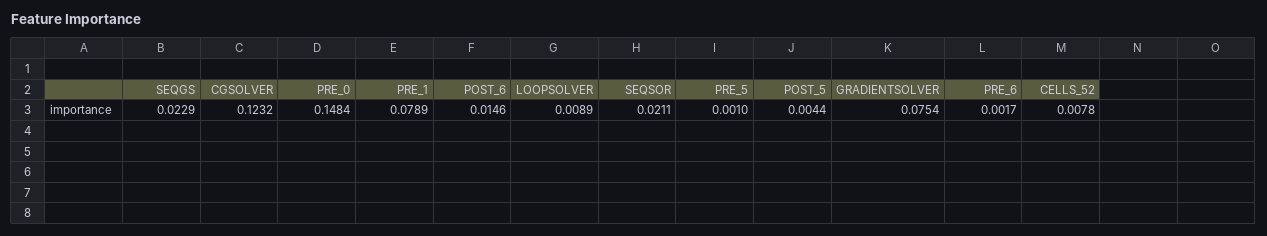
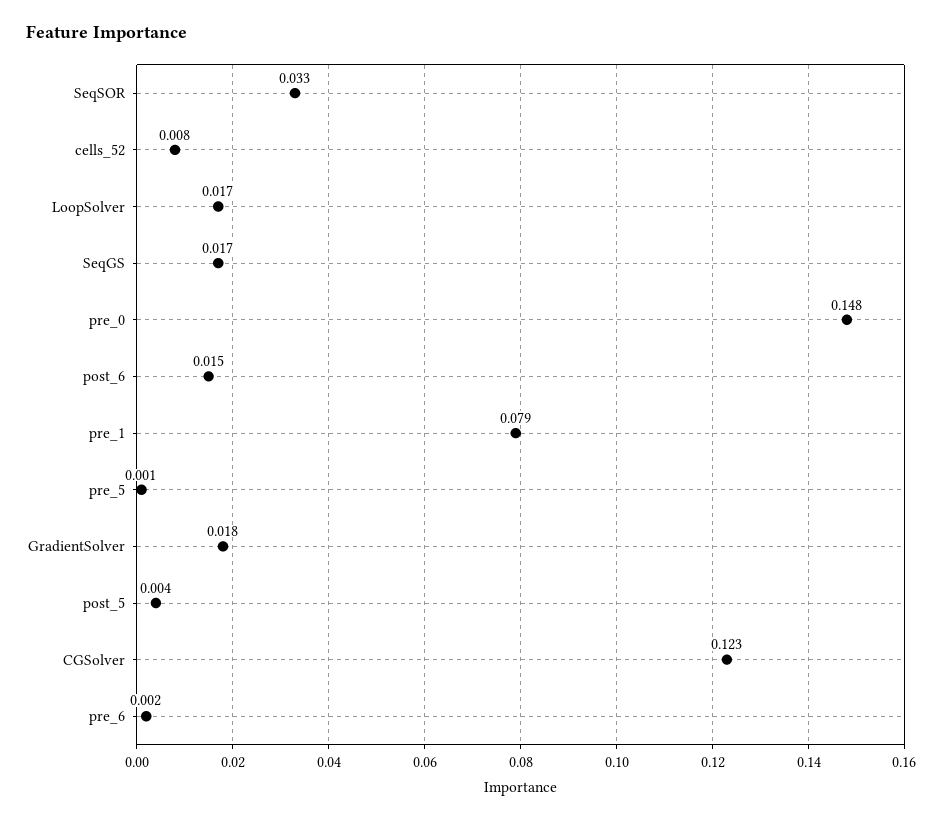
  {
-   "SEQGS": 0.0229,
+   "SEQGS": 0.017,
    "CGSOLVER": 0.1232,
    "PRE_0": 0.1484,
    "PRE_1": 0.0789,
    "POST_6": 0.0146,
-   "LOOPSOLVER": 0.0089,
+   "LOOPSOLVER": 0.017,
-   "SEQSOR": 0.0211,
+   "SEQSOR": 0.033,
    "PRE_5": 0.001,
    "POST_5": 0.0044,
-   "GRADIENTSOLVER": 0.0754,
+   "GRADIENTSOLVER": 0.018,
    "PRE_6": 0.0017,
    "CELLS_52": 0.0078
  }

